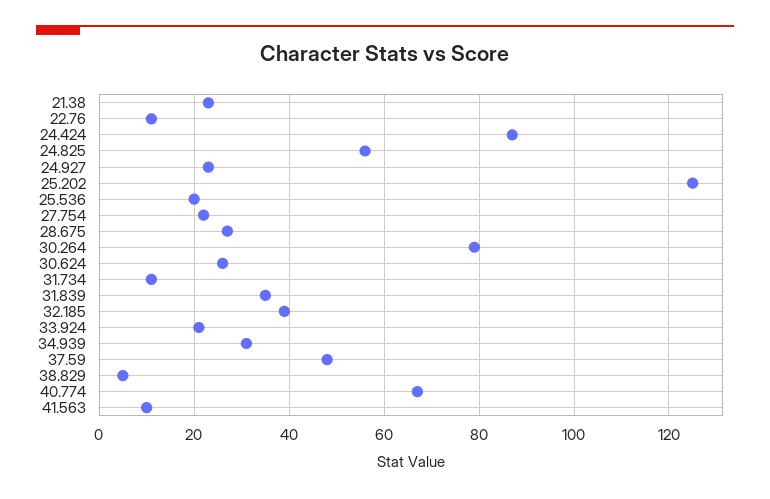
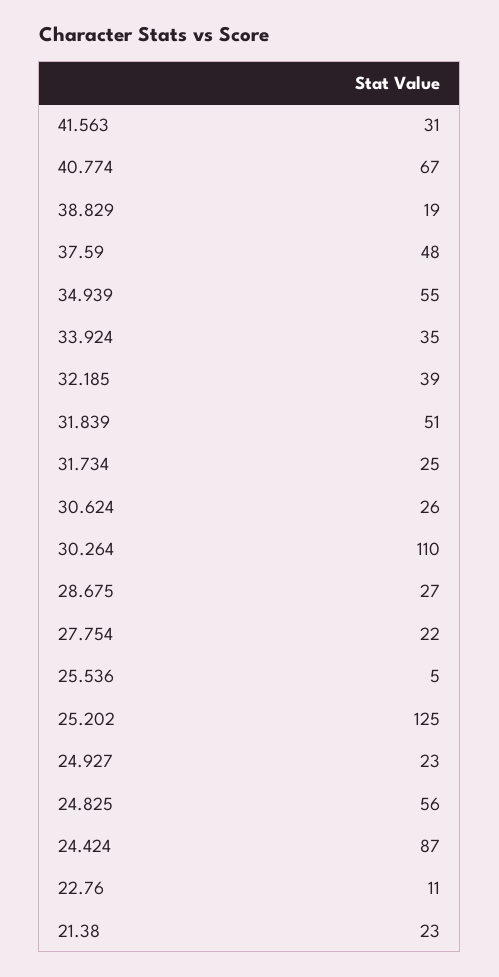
  {
    "21.38": 23,
    "22.76": 11,
    "24.424": 87,
    "24.825": 56,
    "24.927": 23,
    "25.202": 125,
-   "25.536": 20,
+   "25.536": 5,
    "27.754": 22,
    "28.675": 27,
-   "30.264": 80,
+   "30.264": 110,
    "30.624": 26,
-   "31.734": 10,
+   "31.734": 25,
-   "31.839": 35,
+   "31.839": 51,
    "32.185": 39,
-   "33.924": 20,
+   "33.924": 35,
-   "34.939": 30,
+   "34.939": 55,
    "37.59": 48,
-   "38.829": 5,
+   "38.829": 19,
    "40.774": 67,
-   "41.563": 10
+   "41.563": 31
  }

